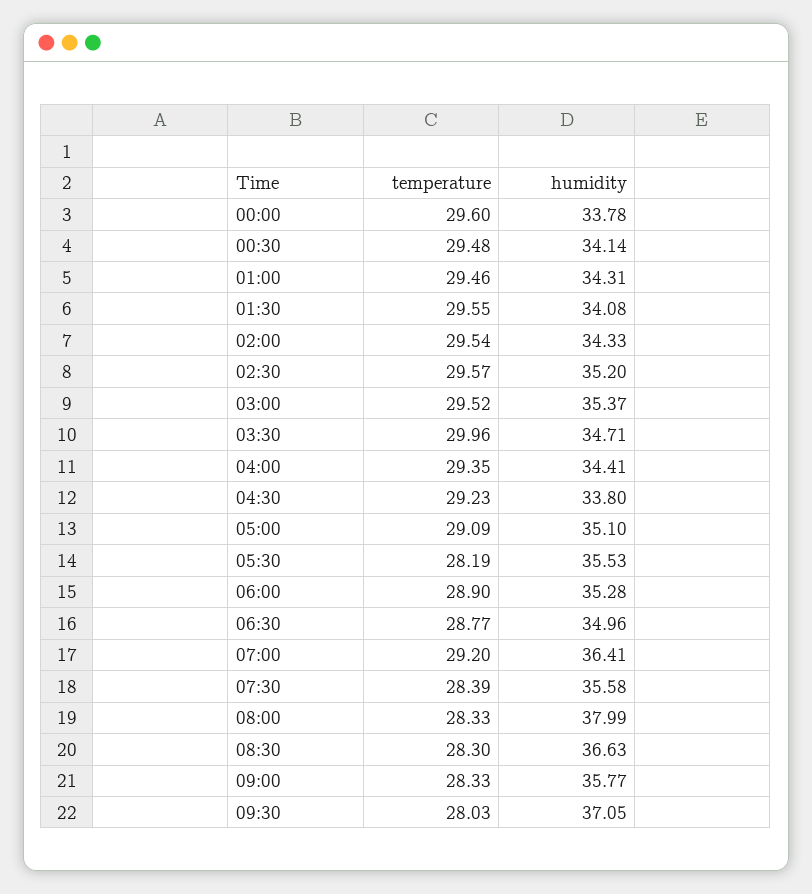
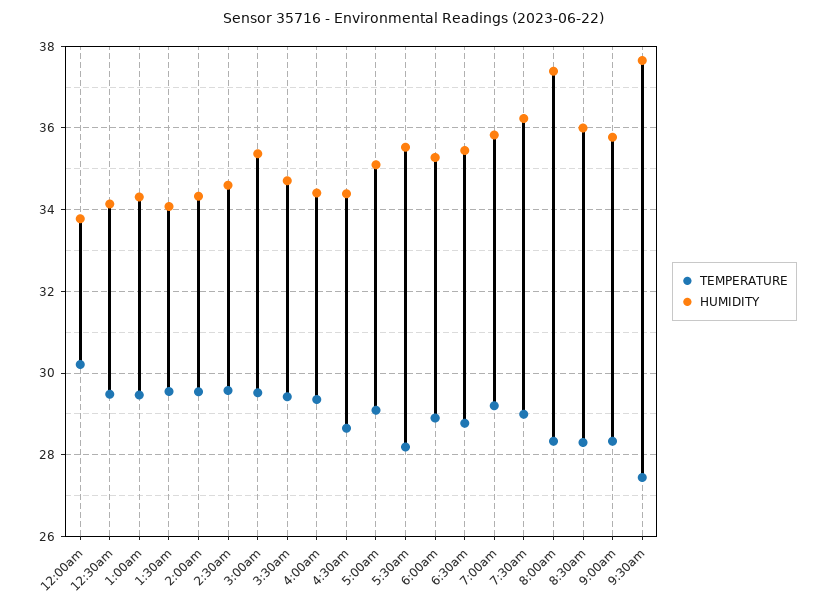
  {
    "temperature": {
-     "00:00": 29.6,
+     "00:00": 30.2,
      "00:30": 29.48,
      "01:00": 29.46,
      "01:30": 29.55,
      "02:00": 29.54,
      "02:30": 29.57,
      "03:00": 29.52,
-     "03:30": 29.96,
+     "03:30": 29.4,
      "04:00": 29.35,
-     "04:30": 29.23,
+     "04:30": 28.6,
      "05:00": 29.09,
      "05:30": 28.19,
      "06:00": 28.9,
      "06:30": 28.77,
      "07:00": 29.2,
-     "07:30": 28.39,
+     "07:30": 29,
      "08:00": 28.33,
      "08:30": 28.3,
      "09:00": 28.33,
-     "09:30": 28.03
+     "09:30": 27.4
    },
    "humidity": {
      "00:00": 33.78,
      "00:30": 34.14,
      "01:00": 34.31,
      "01:30": 34.08,
      "02:00": 34.33,
-     "02:30": 35.2,
+     "02:30": 34.6,
      "03:00": 35.37,
      "03:30": 34.71,
      "04:00": 34.41,
-     "04:30": 33.8,
+     "04:30": 34.4,
      "05:00": 35.1,
      "05:30": 35.53,
      "06:00": 35.28,
-     "06:30": 34.96,
+     "06:30": 35.4,
-     "07:00": 36.41,
+     "07:00": 35.8,
-     "07:30": 35.58,
+     "07:30": 36.2,
-     "08:00": 37.99,
+     "08:00": 37.4,
-     "08:30": 36.63,
+     "08:30": 36,
      "09:00": 35.77,
-     "09:30": 37.05
+     "09:30": 37.6
    }
  }

